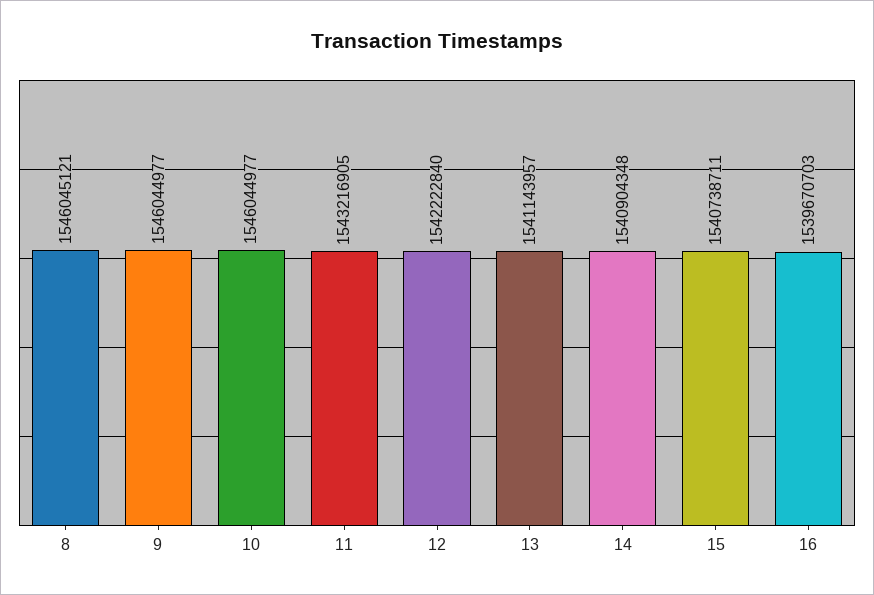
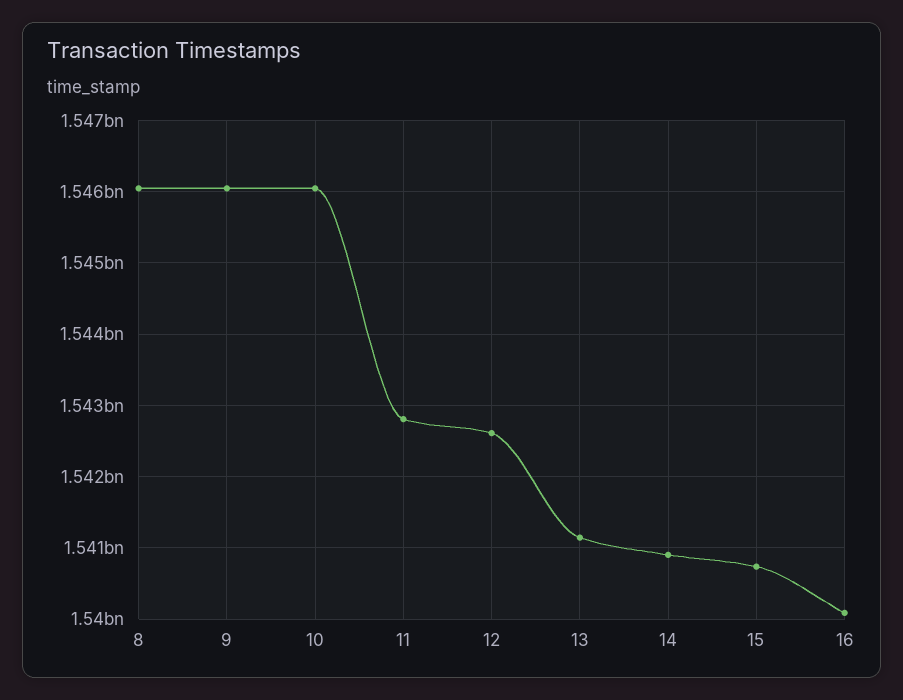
  {
    "8": 1546045121,
    "9": 1546044977,
    "10": 1546044977,
-   "11": 1543216905,
+   "11": 1542800000,
-   "12": 1542222840,
+   "12": 1542600000,
    "13": 1541143957,
    "14": 1540904348,
    "15": 1540738711,
-   "16": 1539670703
+   "16": 1540100000
  }

